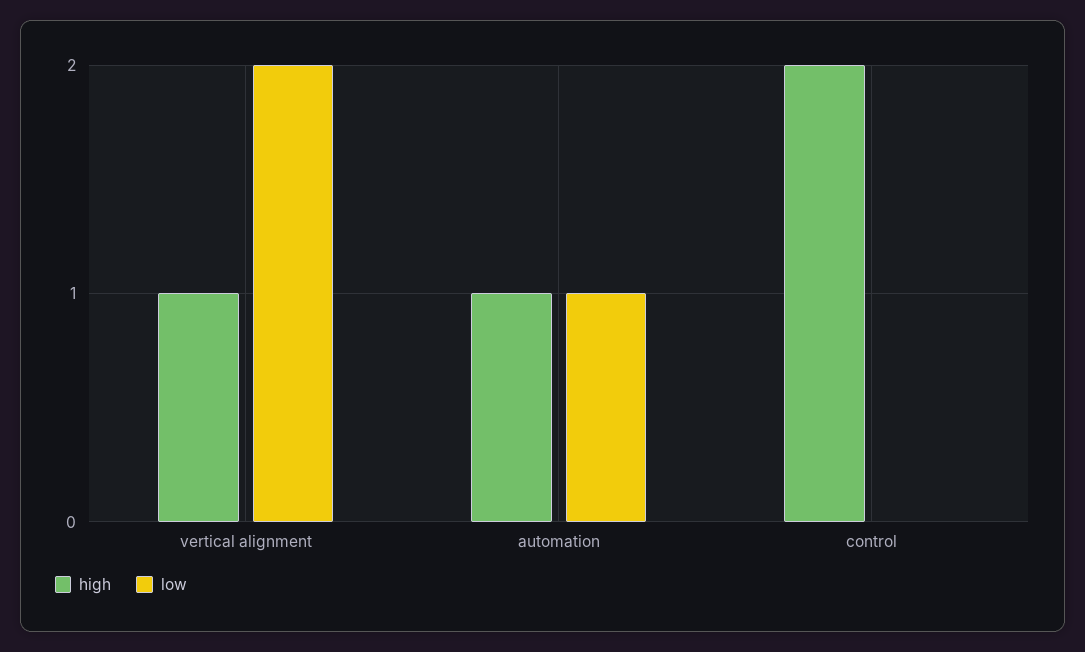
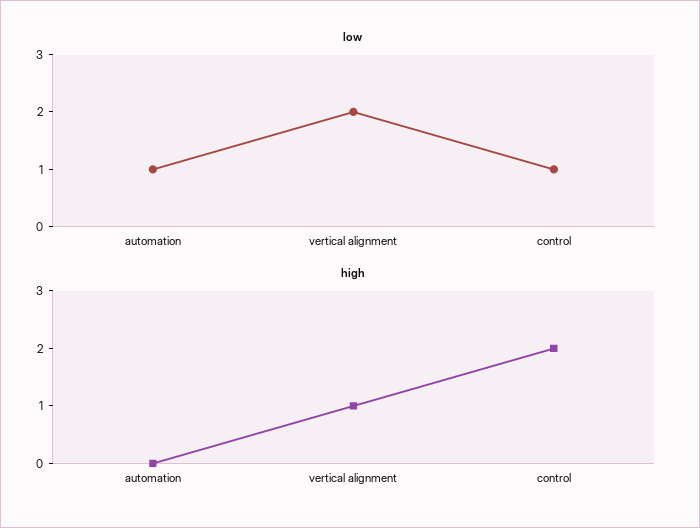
  {
    "high": {
      "vertical alignment": 1,
-     "automation": 1,
+     "automation": 0,
      "control": 2
    },
    "low": {
      "vertical alignment": 2,
      "automation": 1,
-     "control": 0
+     "control": 1
    }
  }

